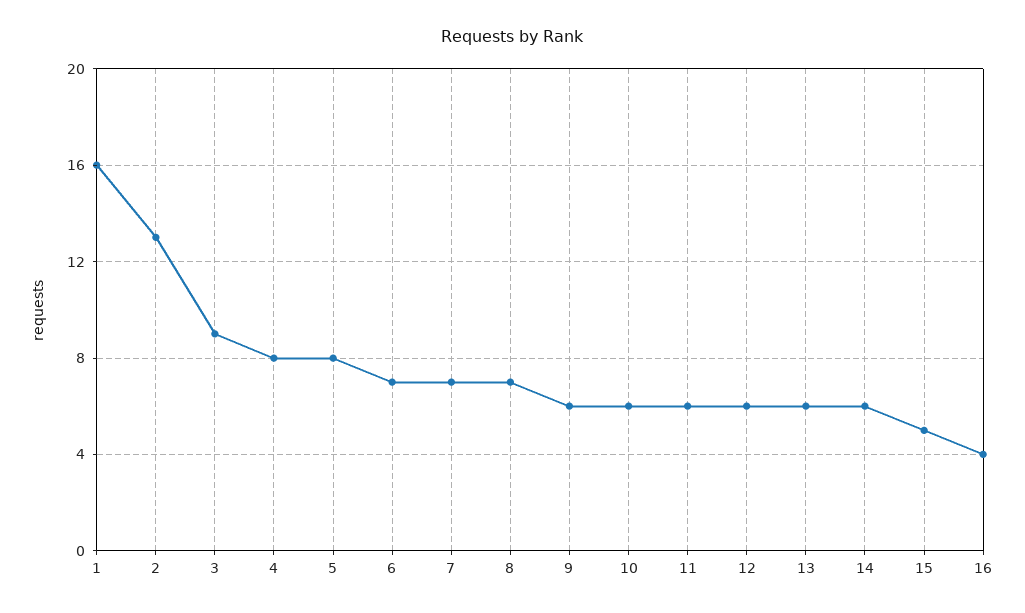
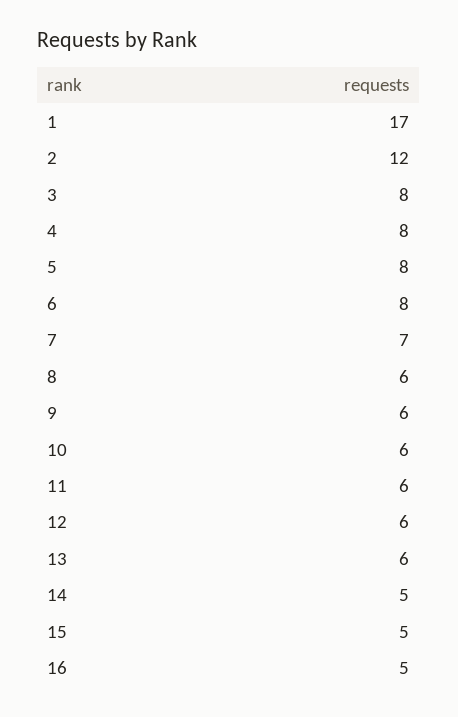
  {
-   "1": 16,
+   "1": 17,
-   "2": 13,
+   "2": 12,
-   "3": 9,
+   "3": 8,
    "4": 8,
    "5": 8,
-   "6": 7,
+   "6": 8,
    "7": 7,
-   "8": 7,
+   "8": 6,
    "9": 6,
    "10": 6,
    "11": 6,
    "12": 6,
    "13": 6,
-   "14": 6,
+   "14": 5,
    "15": 5,
-   "16": 4
+   "16": 5
  }

